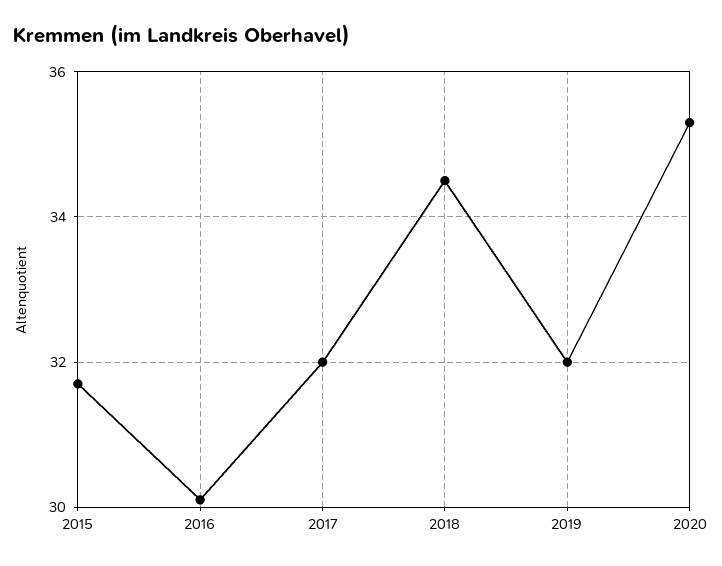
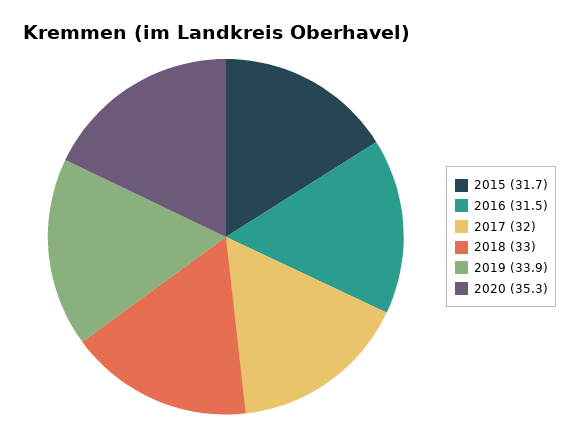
  {
    "2015": 31.7,
-   "2016": 30,
+   "2016": 31.5,
    "2017": 32,
-   "2018": 34.5,
+   "2018": 33,
-   "2019": 32,
+   "2019": 33.9,
    "2020": 35.3
  }

